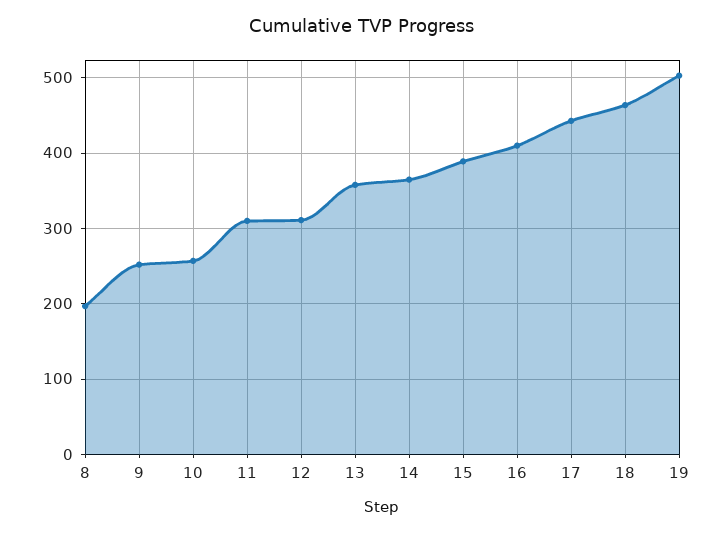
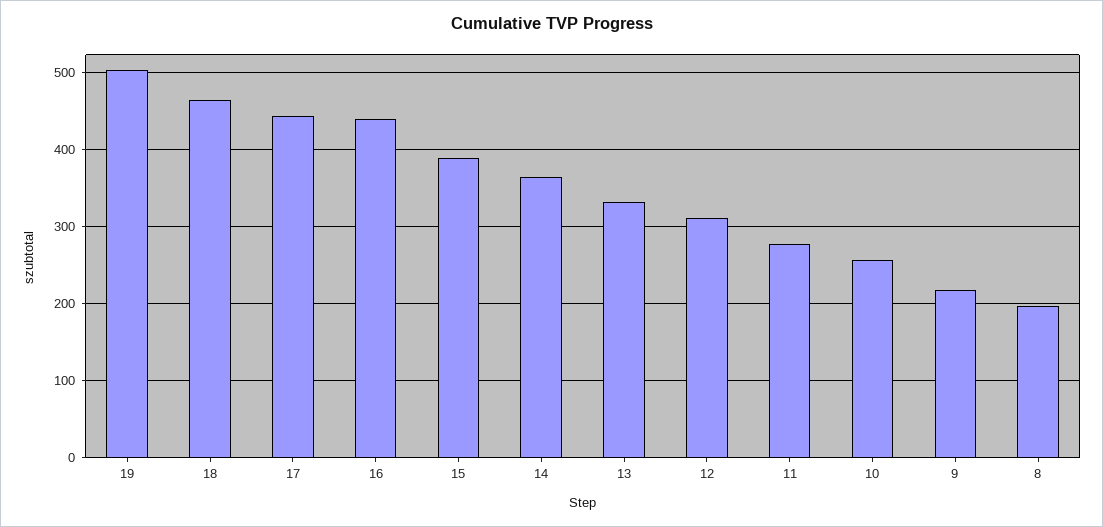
  {
    "8": 200,
-   "9": 250,
+   "9": 220,
    "10": 260,
-   "11": 310,
+   "11": 280,
    "12": 310,
-   "13": 360,
+   "13": 330,
    "14": 370,
    "15": 390,
-   "16": 410,
+   "16": 440,
    "17": 440,
    "18": 460,
    "19": 500
  }

